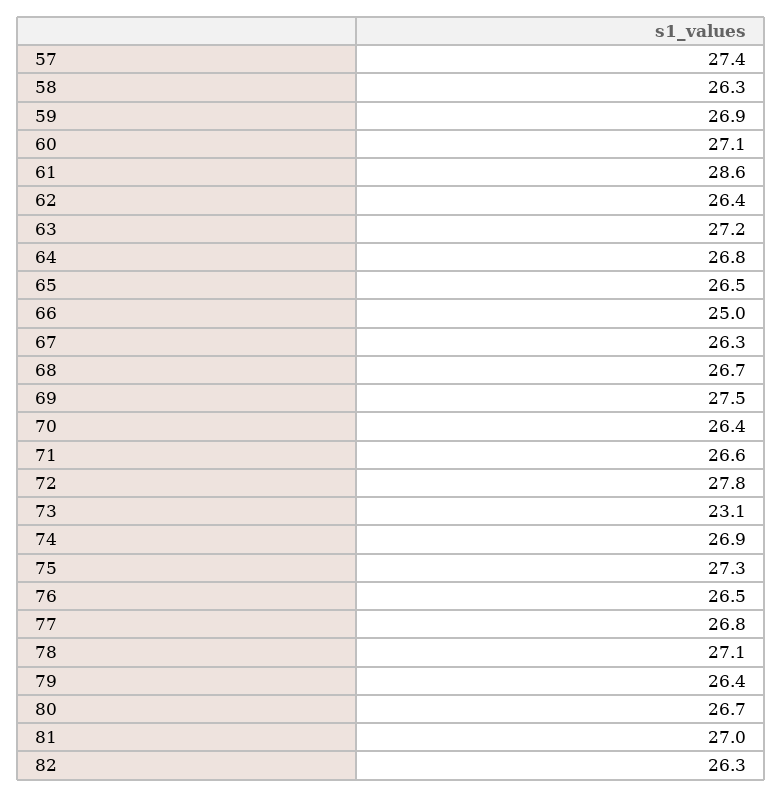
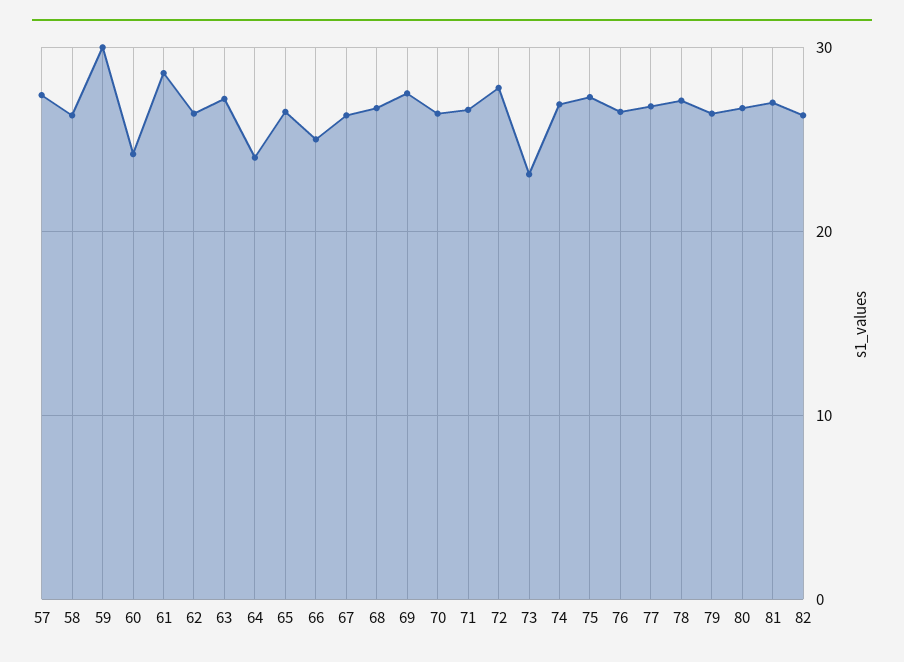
  {
    "57": 27.4,
    "58": 26.3,
-   "59": 26.9,
+   "59": 30,
-   "60": 27.1,
+   "60": 24,
    "61": 28.6,
    "62": 26.4,
    "63": 27.2,
-   "64": 26.8,
+   "64": 24,
    "65": 26.5,
    "66": 25,
    "67": 26.3,
    "68": 26.7,
    "69": 27.5,
    "70": 26.4,
    "71": 26.6,
    "72": 27.8,
    "73": 23.1,
    "74": 26.9,
    "75": 27.3,
    "76": 26.5,
    "77": 26.8,
    "78": 27.1,
    "79": 26.4,
    "80": 26.7,
    "81": 27,
    "82": 26.3
  }

